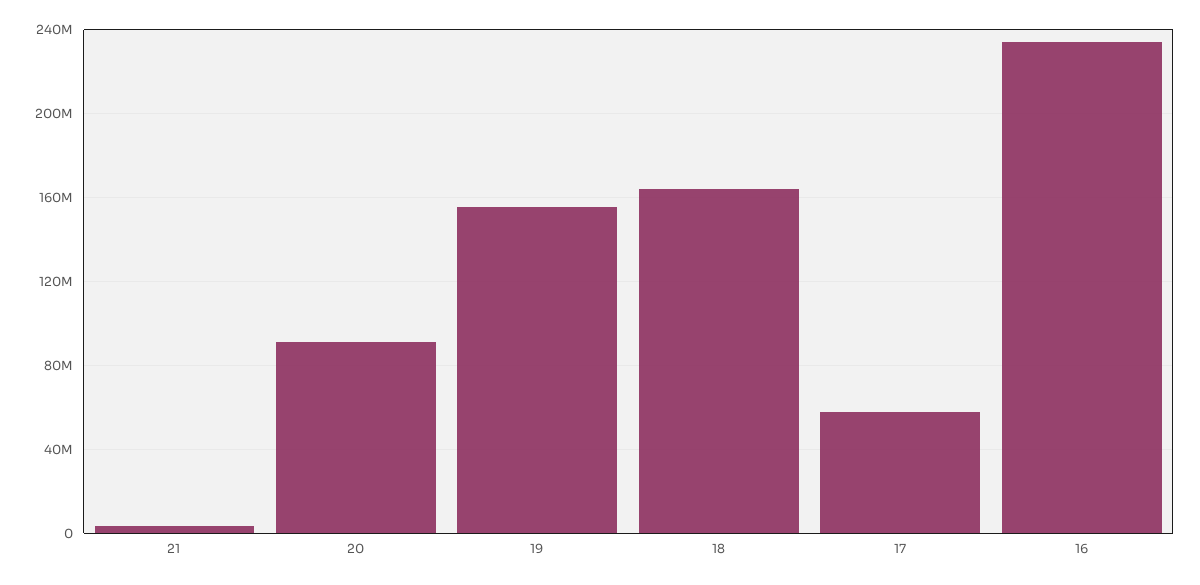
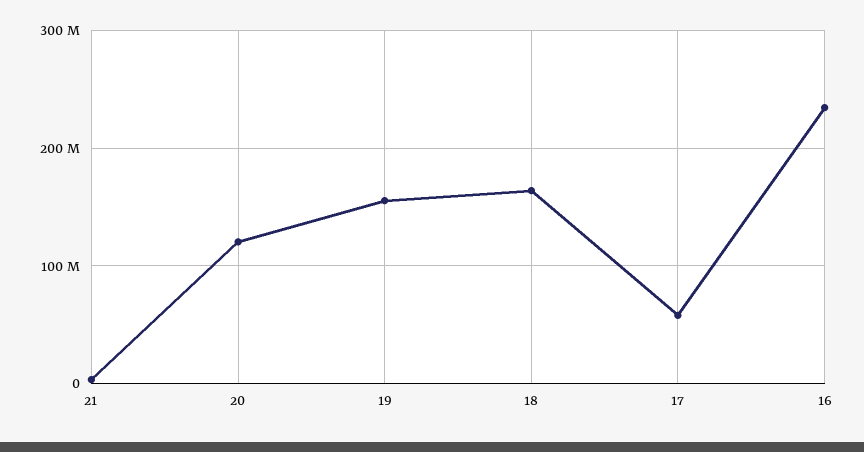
  {
    "21": 5000000,
-   "20": 90000000,
+   "20": 120000000,
    "19": 155000000,
    "18": 165000000,
    "17": 60000000,
    "16": 235000000
  }

